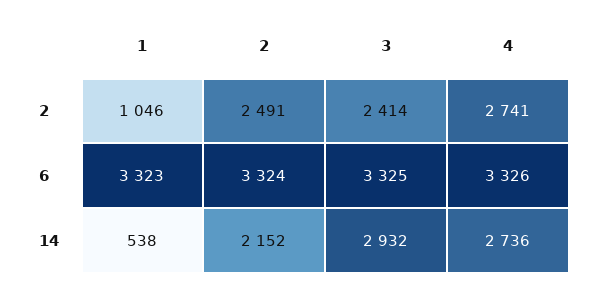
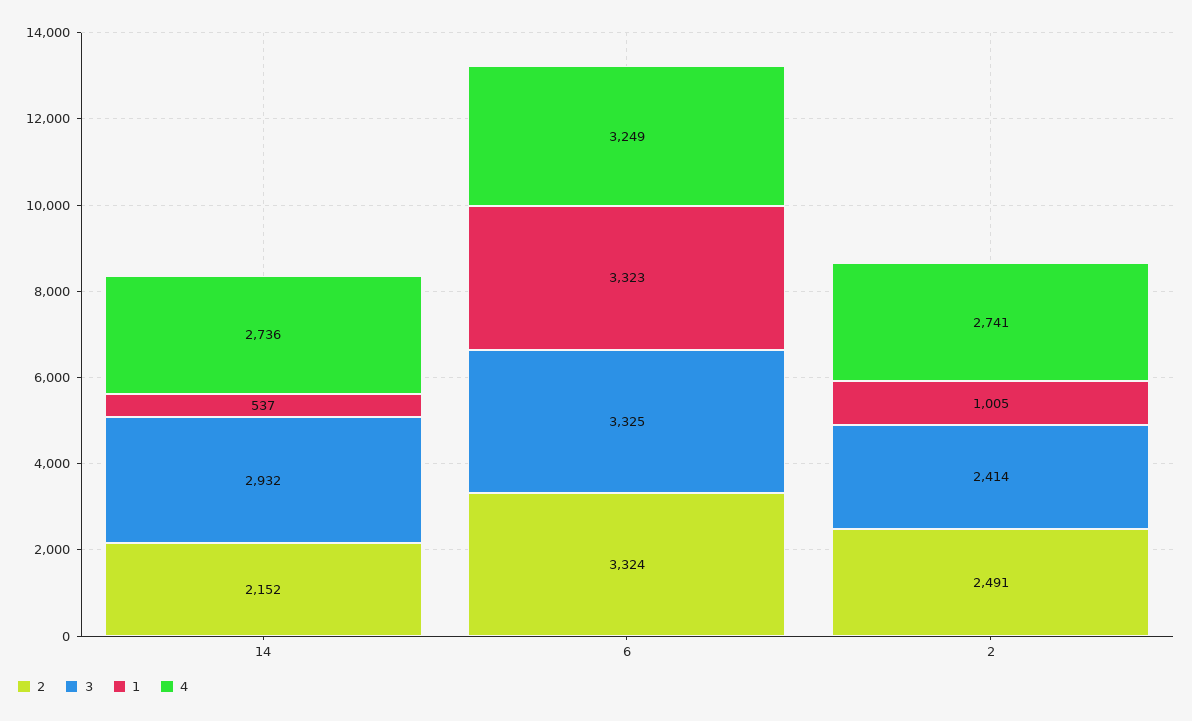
  {
    "1": {
-     "2": 1046,
+     "2": 1005,
      "6": 3323,
-     "14": 538
+     "14": 537
    },
    "2": {
      "2": 2491,
      "6": 3324,
      "14": 2152
    },
    "3": {
      "2": 2414,
      "6": 3325,
      "14": 2932
    },
    "4": {
      "2": 2741,
-     "6": 3326,
+     "6": 3249,
      "14": 2736
    }
  }

